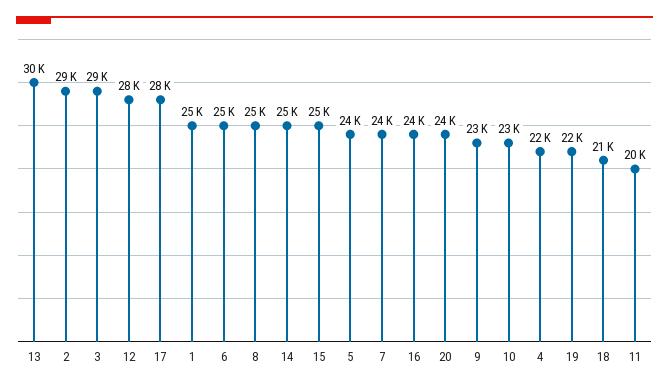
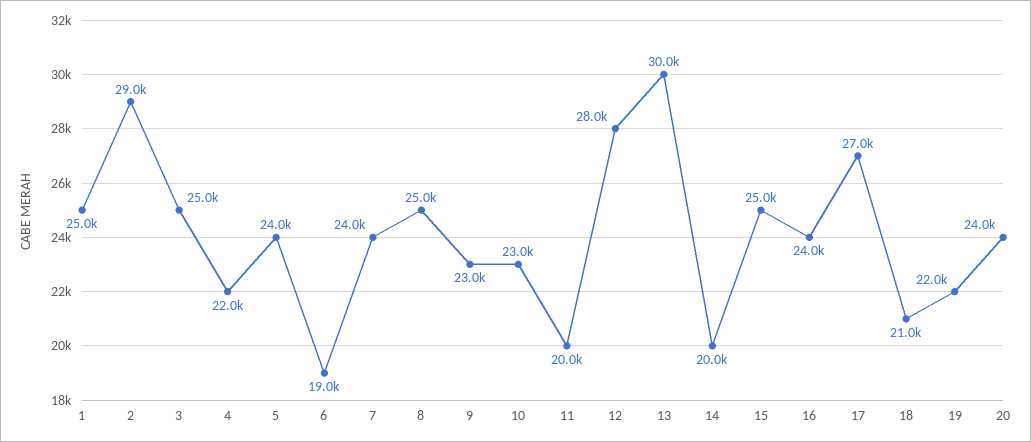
  {
    "13": 30000,
    "2": 29000,
-   "3": 29000,
+   "3": 25000,
    "12": 28000,
-   "17": 28000,
+   "17": 27000,
    "1": 25000,
-   "6": 25000,
+   "6": 19000,
    "8": 25000,
-   "14": 25000,
+   "14": 20000,
    "15": 25000,
    "5": 24000,
    "7": 24000,
    "16": 24000,
    "20": 24000,
    "9": 23000,
    "10": 23000,
    "4": 22000,
    "19": 22000,
    "18": 21000,
    "11": 20000
  }

